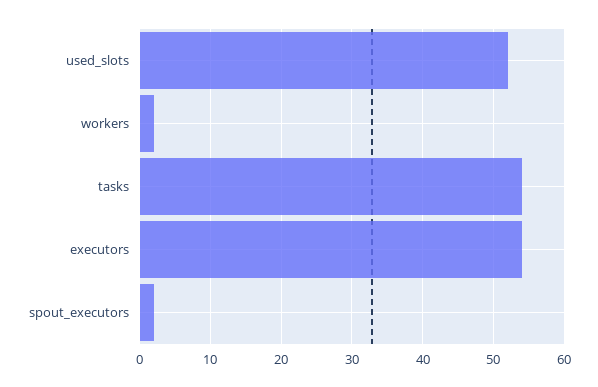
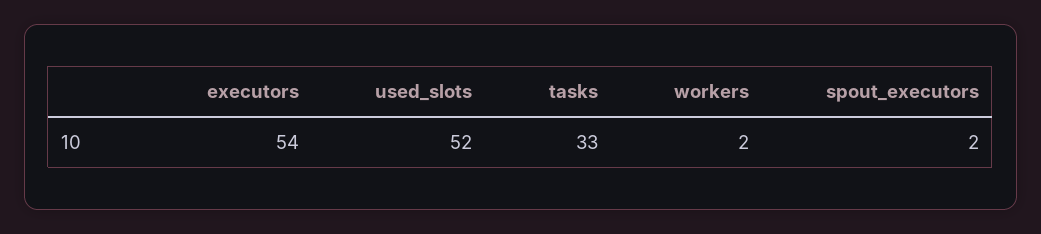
  {
    "used_slots": 52,
    "workers": 2,
-   "tasks": 54,
+   "tasks": 33,
    "executors": 54,
    "spout_executors": 2
  }

